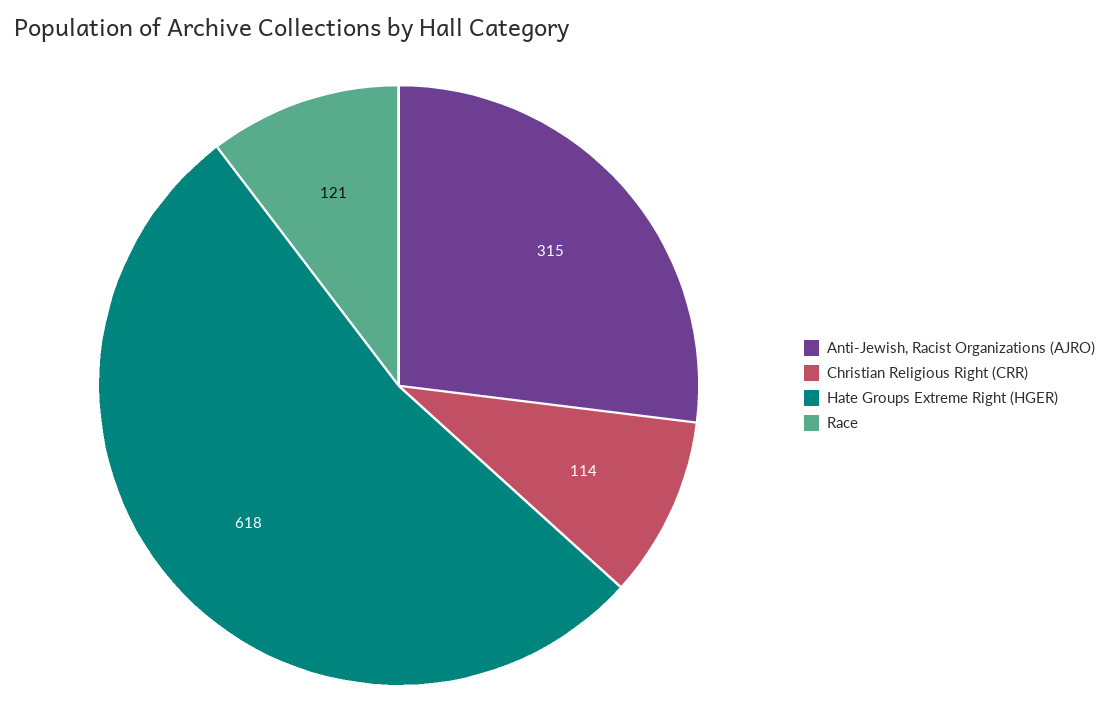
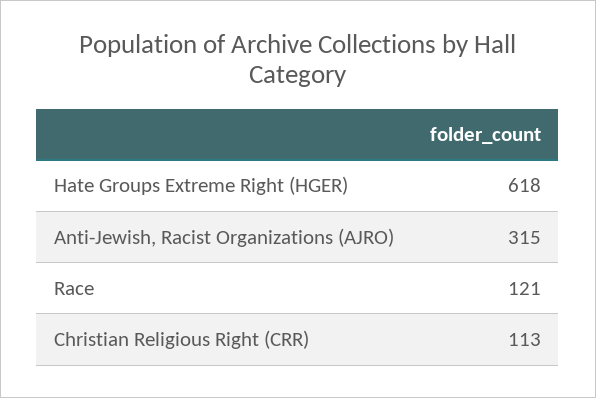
  {
    "Anti-Jewish, Racist Organizations (AJRO)": 315,
-   "Christian Religious Right (CRR)": 114,
+   "Christian Religious Right (CRR)": 113,
    "Hate Groups Extreme Right (HGER)": 618,
    "Race": 121
  }

